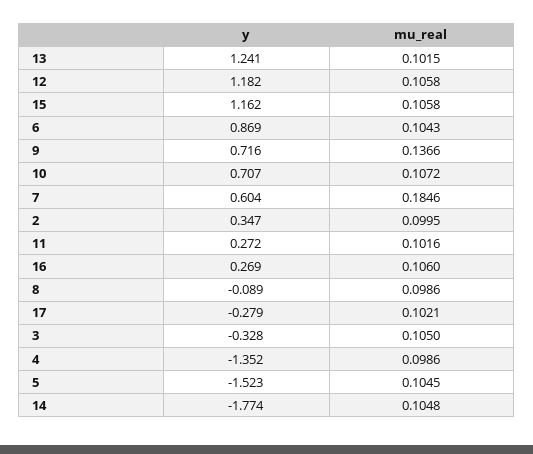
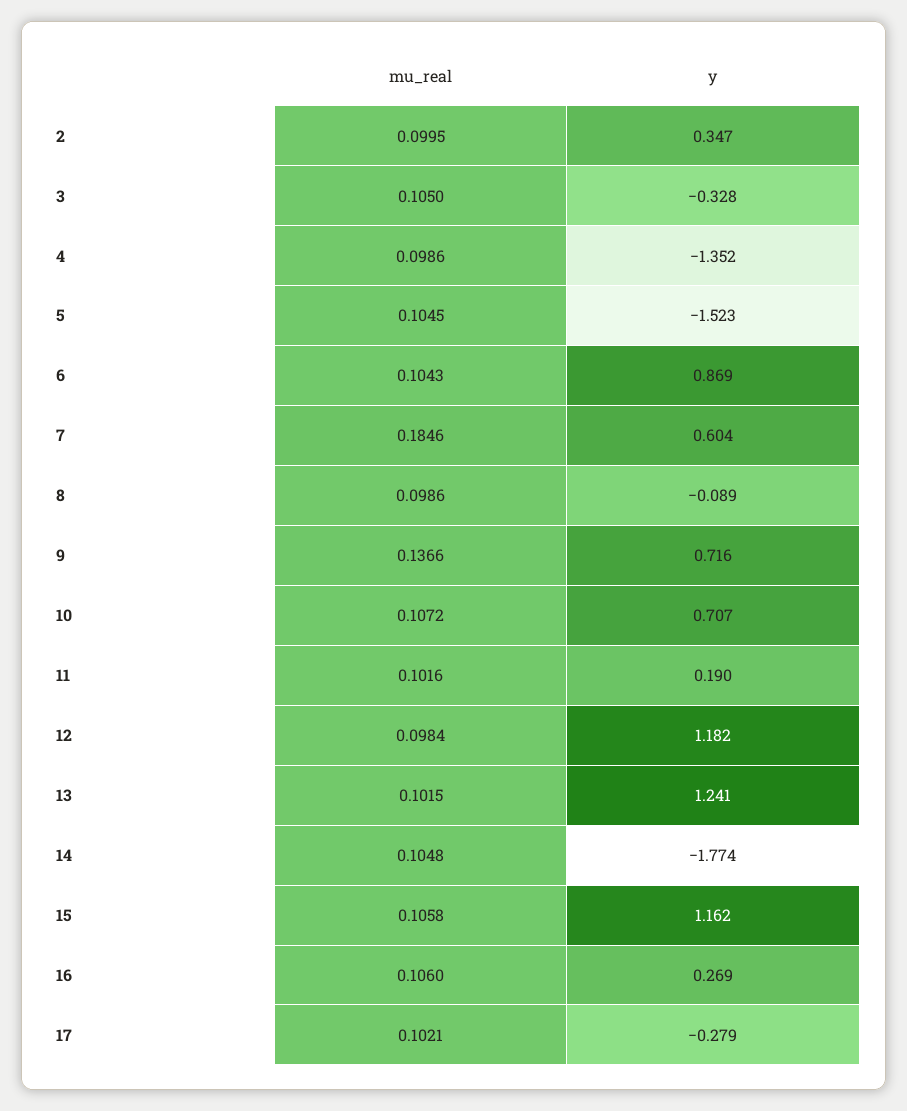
  {
    "y": {
      "13": 1.241,
      "12": 1.182,
      "15": 1.162,
      "6": 0.869,
      "9": 0.716,
      "10": 0.707,
      "7": 0.604,
      "2": 0.347,
-     "11": 0.272,
+     "11": 0.19,
      "16": 0.269,
      "8": -0.089,
      "17": -0.279,
      "3": -0.328,
      "4": -1.352,
      "5": -1.523,
      "14": -1.774
    },
    "mu_real": {
      "13": 0.1015,
-     "12": 0.1058,
+     "12": 0.0984,
      "15": 0.1058,
      "6": 0.1043,
      "9": 0.1366,
      "10": 0.1072,
      "7": 0.1846,
      "2": 0.0995,
      "11": 0.1016,
      "16": 0.106,
      "8": 0.0986,
      "17": 0.1021,
      "3": 0.105,
      "4": 0.0986,
      "5": 0.1045,
      "14": 0.1048
    }
  }

